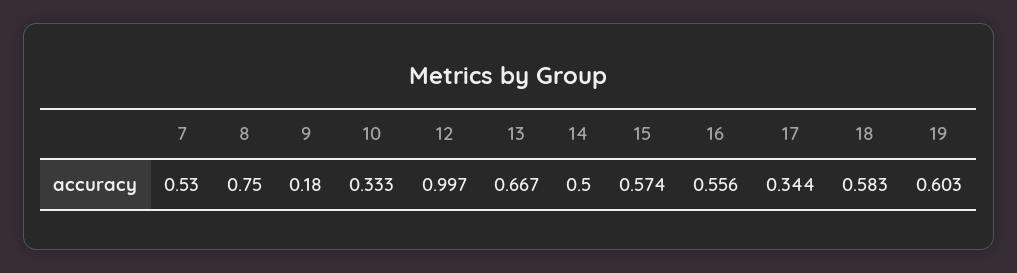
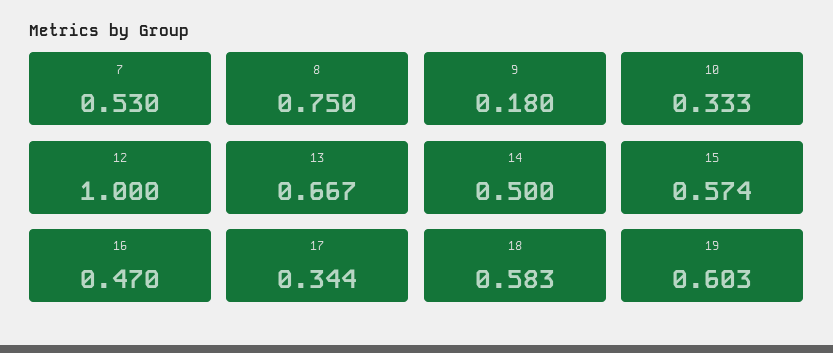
  {
    "7": 0.53,
    "8": 0.75,
    "9": 0.18,
    "10": 0.333,
-   "12": 0.997,
+   "12": 1,
    "13": 0.667,
    "14": 0.5,
    "15": 0.574,
-   "16": 0.556,
+   "16": 0.47,
    "17": 0.344,
    "18": 0.583,
    "19": 0.603
  }

